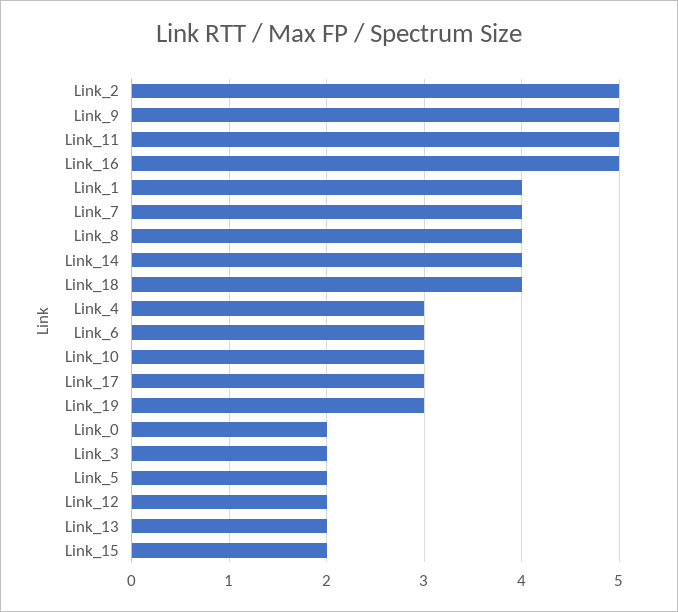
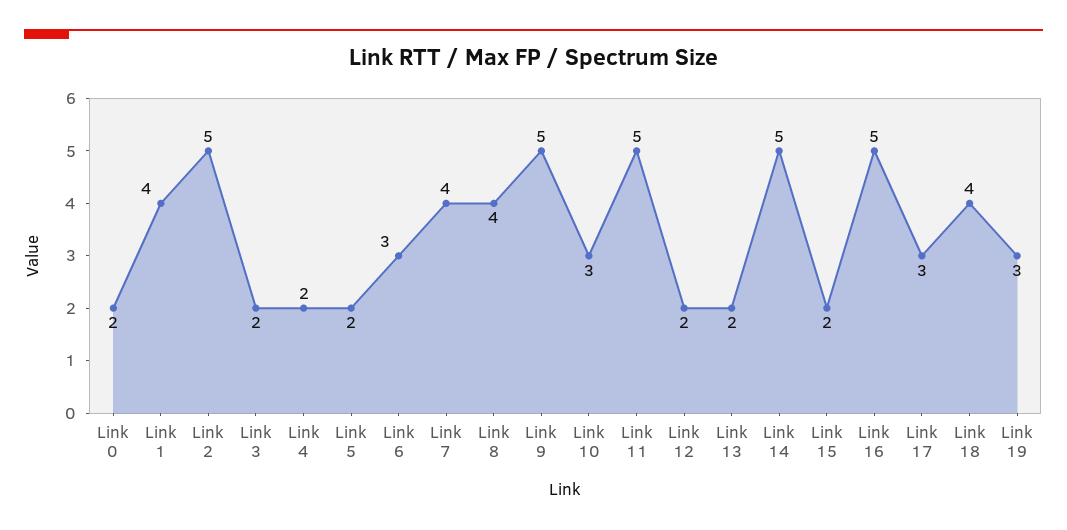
  {
    "Link_2": 5,
    "Link_9": 5,
    "Link_11": 5,
    "Link_16": 5,
    "Link_1": 4,
    "Link_7": 4,
    "Link_8": 4,
-   "Link_14": 4,
+   "Link_14": 5,
    "Link_18": 4,
-   "Link_4": 3,
+   "Link_4": 2,
    "Link_6": 3,
    "Link_10": 3,
    "Link_17": 3,
    "Link_19": 3,
    "Link_0": 2,
    "Link_3": 2,
    "Link_5": 2,
    "Link_12": 2,
    "Link_13": 2,
    "Link_15": 2
  }

